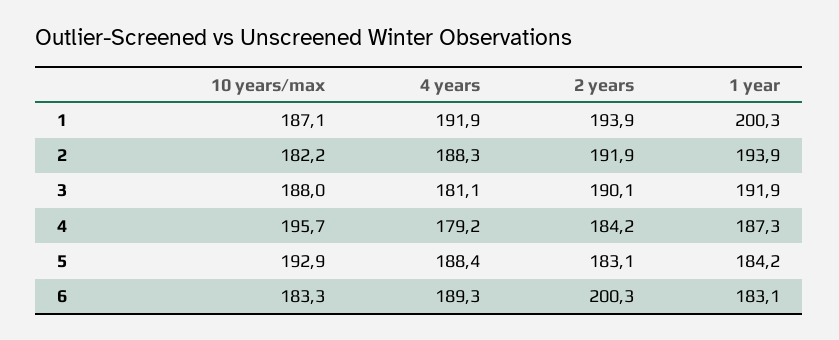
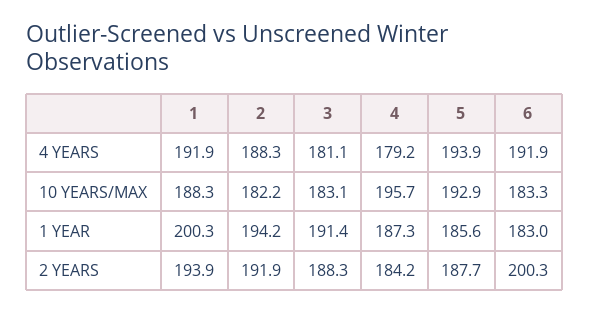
  {
    "10 years/max": {
-     "1": 187.1,
+     "1": 188.3,
      "2": 182.2,
-     "3": 188,
+     "3": 183.1,
      "4": 195.7,
      "5": 192.9,
      "6": 183.3
    },
    "4 years": {
      "1": 191.9,
      "2": 188.3,
      "3": 181.1,
      "4": 179.2,
-     "5": 188.4,
+     "5": 193.9,
-     "6": 189.3
+     "6": 191.9
    },
    "2 years": {
      "1": 193.9,
      "2": 191.9,
-     "3": 190.1,
+     "3": 188.3,
      "4": 184.2,
-     "5": 183.1,
+     "5": 187.7,
      "6": 200.3
    },
    "1 year": {
      "1": 200.3,
-     "2": 193.9,
+     "2": 194.2,
-     "3": 191.9,
+     "3": 191.4,
      "4": 187.3,
-     "5": 184.2,
+     "5": 185.6,
-     "6": 183.1
+     "6": 183
    }
  }

